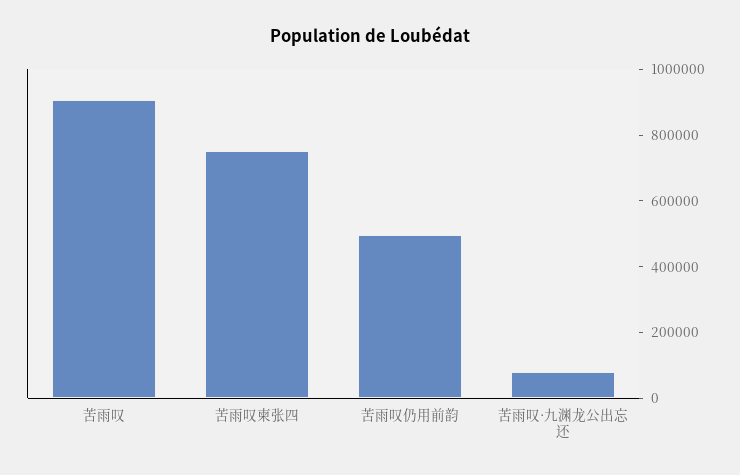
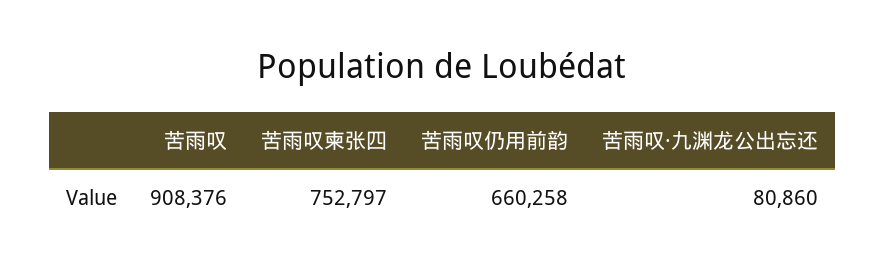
  {
    "苦雨叹": 908376,
    "苦雨叹柬张四": 752797,
-   "苦雨叹仍用前韵": 500000,
+   "苦雨叹仍用前韵": 660258,
    "苦雨叹·九渊龙公出忘还": 80860
  }

